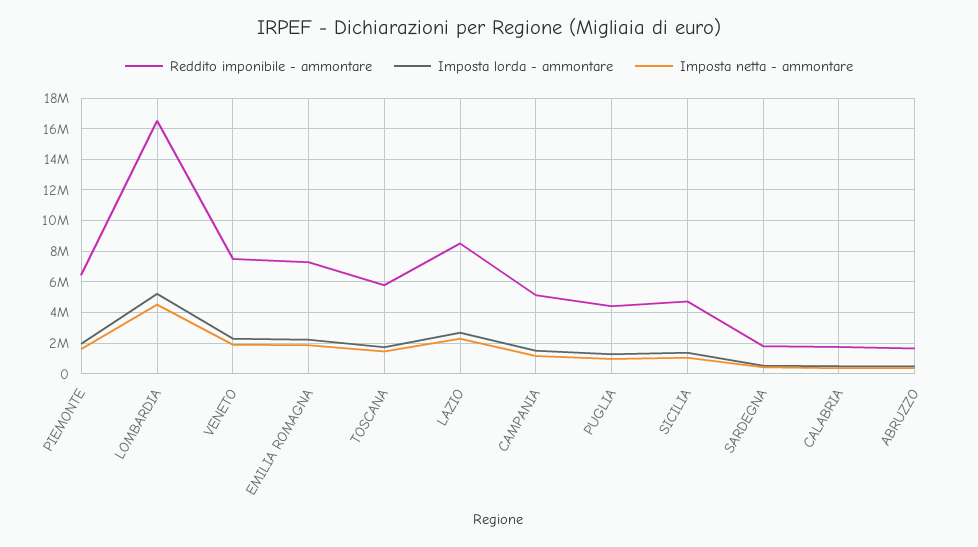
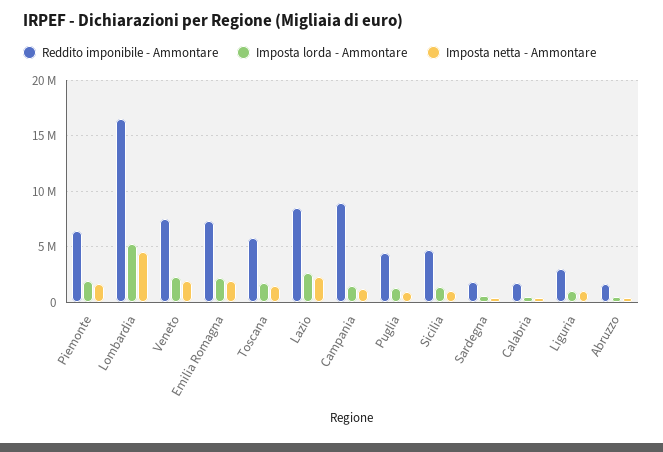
  {
    "Reddito imponibile - ammontare": {
      "PIEMONTE": 6500000,
      "LOMBARDIA": 16500000,
      "VENETO": 7500000,
      "EMILIA ROMAGNA": 7500000,
      "TOSCANA": 6000000,
      "LAZIO": 8500000,
-     "CAMPANIA": 5000000,
+     "CAMPANIA": 9000000,
      "PUGLIA": 4500000,
      "SICILIA": 4500000,
      "SARDEGNA": 2000000,
      "CALABRIA": 1500000,
-     "ABRUZZO": 1500000
+     "ABRUZZO": 1500000,
+     "Liguria": 3000000
    },
    "Imposta lorda - ammontare": {
      "PIEMONTE": 2000000,
      "LOMBARDIA": 5000000,
      "VENETO": 2500000,
      "EMILIA ROMAGNA": 2000000,
      "TOSCANA": 1500000,
      "LAZIO": 2500000,
      "CAMPANIA": 1500000,
      "PUGLIA": 1500000,
      "SICILIA": 1500000,
      "SARDEGNA": 500000,
      "CALABRIA": 500000,
-     "ABRUZZO": 500000
+     "ABRUZZO": 500000,
+     "Liguria": 1000000
    },
    "Imposta netta - ammontare": {
      "PIEMONTE": 1500000,
      "LOMBARDIA": 4500000,
      "VENETO": 2000000,
      "EMILIA ROMAGNA": 2000000,
      "TOSCANA": 1500000,
      "LAZIO": 2500000,
      "CAMPANIA": 1000000,
      "PUGLIA": 1000000,
      "SICILIA": 1000000,
      "SARDEGNA": 500000,
      "CALABRIA": 500000,
-     "ABRUZZO": 500000
+     "ABRUZZO": 500000,
+     "Liguria": 1000000
    }
  }

